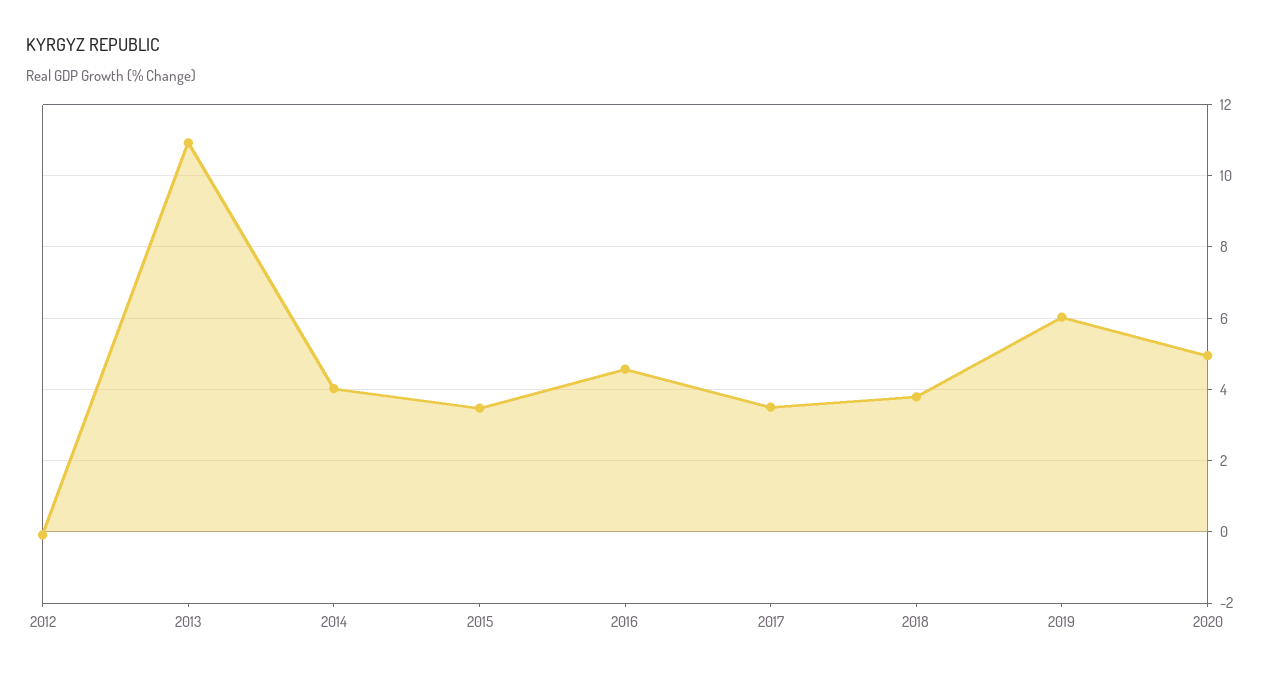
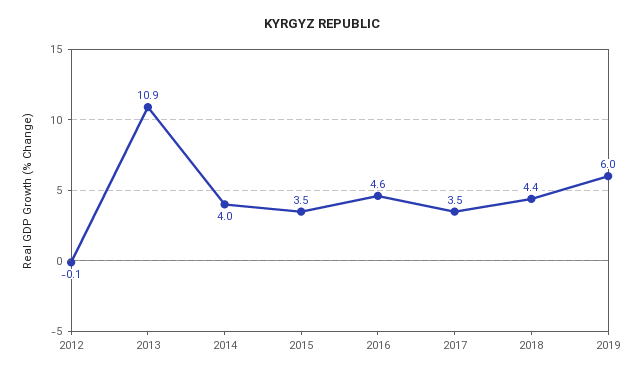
  {
    "2012": -0.1,
    "2013": 10.9,
    "2014": 4,
    "2015": 3.5,
    "2016": 4.6,
    "2017": 3.5,
-   "2018": 3.8,
+   "2018": 4.4,
-   "2019": 6,
+   "2019": 6
-   "2020": 5
  }

